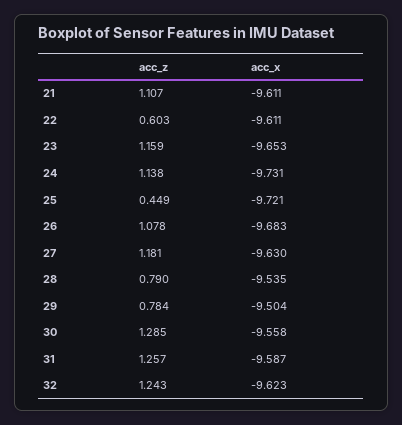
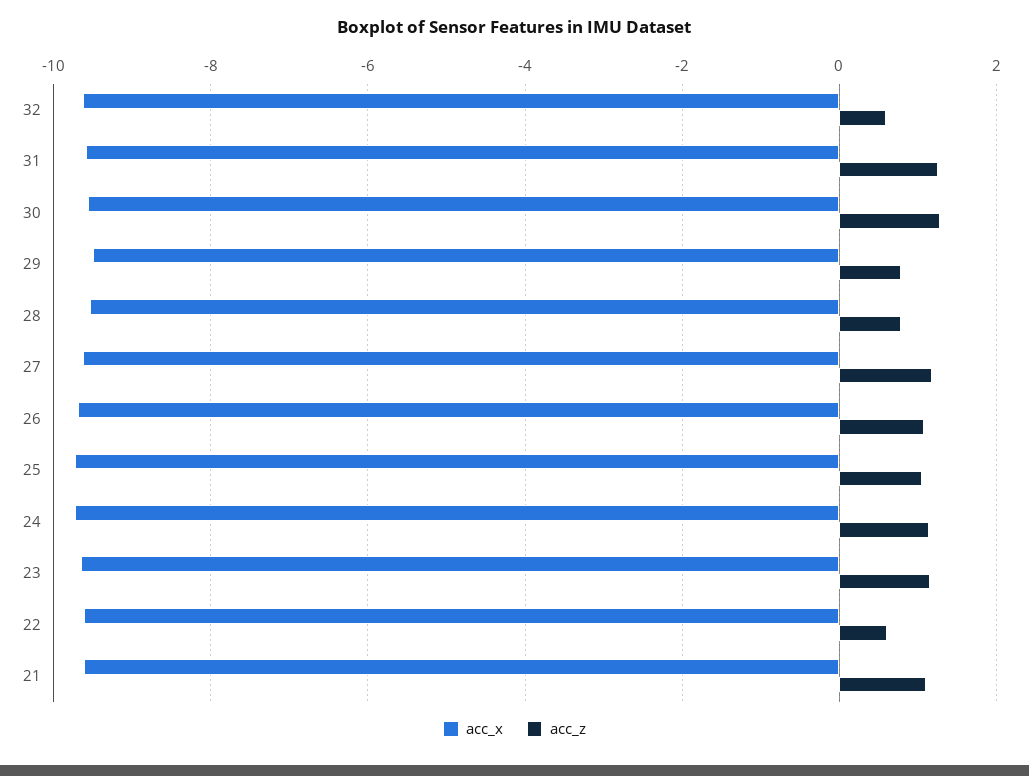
  {
    "acc_z": {
      "21": 1.107,
      "22": 0.603,
      "23": 1.159,
      "24": 1.138,
-     "25": 0.449,
+     "25": 1,
      "26": 1.078,
      "27": 1.181,
      "28": 0.79,
      "29": 0.784,
      "30": 1.285,
      "31": 1.257,
-     "32": 1.243
+     "32": 0.6
    },
    "acc_x": {
      "21": -9.611,
      "22": -9.611,
      "23": -9.653,
      "24": -9.731,
      "25": -9.721,
      "26": -9.683,
      "27": -9.63,
      "28": -9.535,
      "29": -9.504,
      "30": -9.558,
      "31": -9.587,
      "32": -9.623
    }
  }

